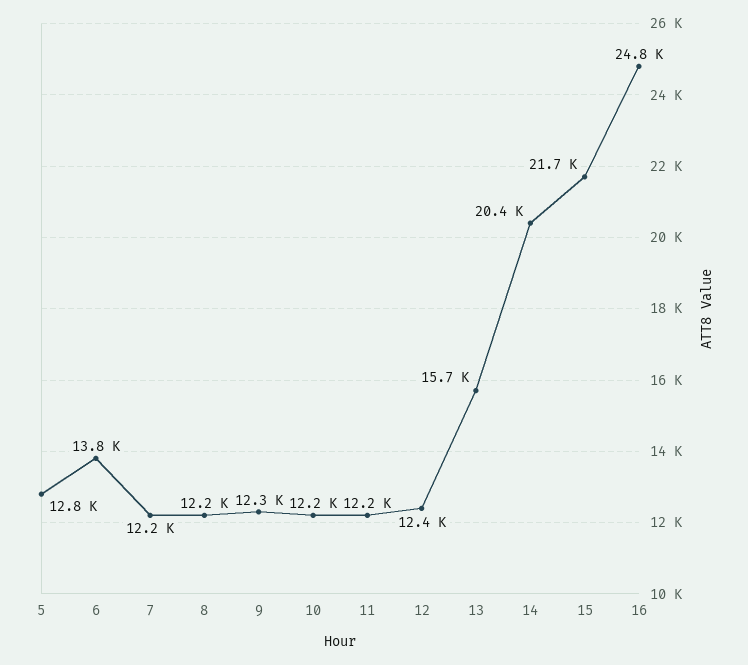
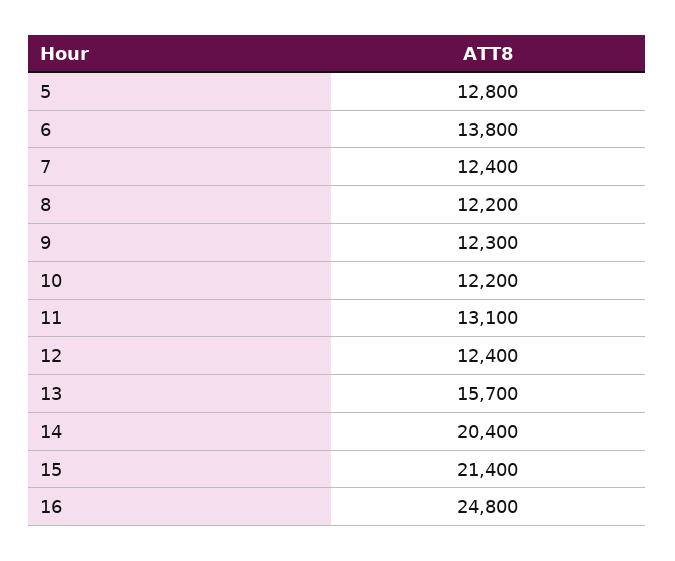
  {
    "5": 12800,
    "6": 13800,
-   "7": 12200,
+   "7": 12400,
    "8": 12200,
    "9": 12300,
    "10": 12200,
-   "11": 12200,
+   "11": 13100,
    "12": 12400,
    "13": 15700,
    "14": 20400,
-   "15": 21700,
+   "15": 21400,
    "16": 24800
  }

